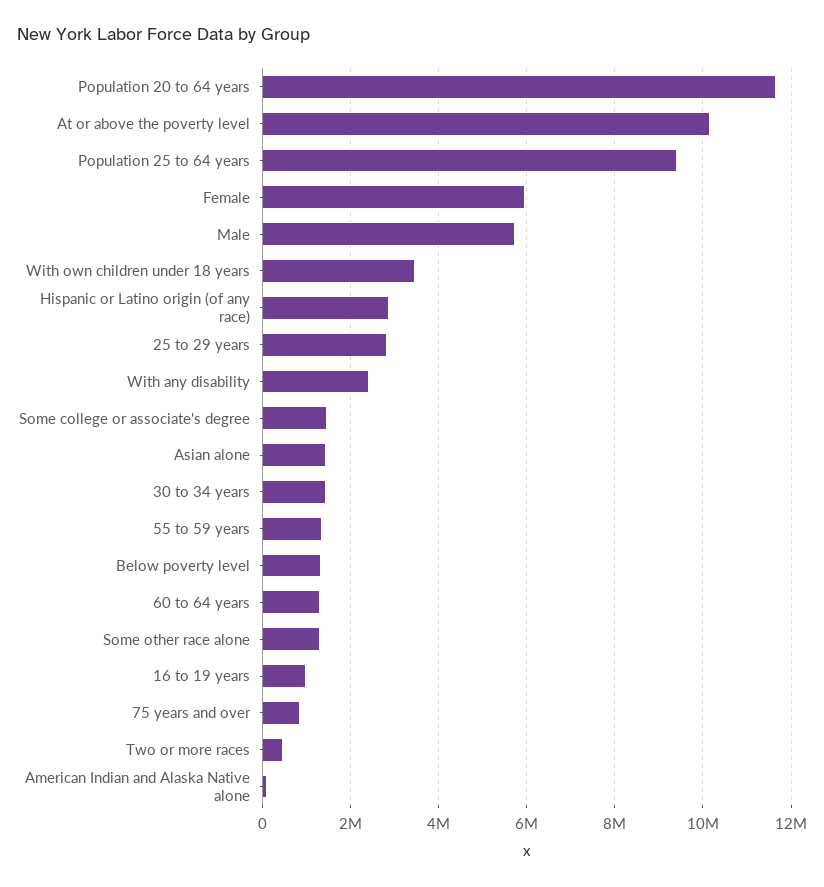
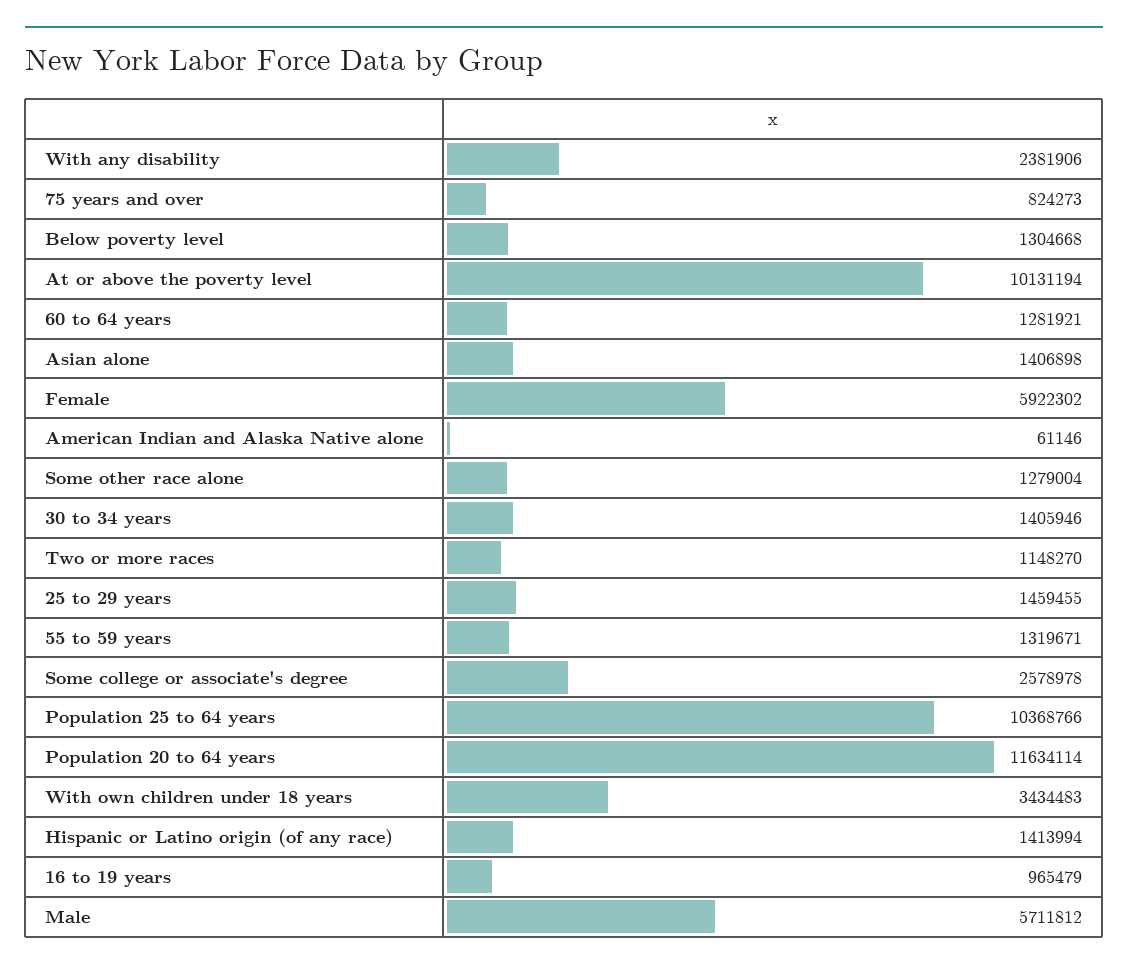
  {
    "Population 20 to 64 years": 11634114,
    "At or above the poverty level": 10131194,
-   "Population 25 to 64 years": 9400000,
+   "Population 25 to 64 years": 10368766,
    "Female": 5922302,
    "Male": 5711812,
    "With own children under 18 years": 3434483,
-   "Hispanic or Latino origin (of any race)": 2800000,
+   "Hispanic or Latino origin (of any race)": 1413994,
-   "25 to 29 years": 2800000,
+   "25 to 29 years": 1459455,
    "With any disability": 2381906,
-   "Some college or associate's degree": 1400000,
+   "Some college or associate's degree": 2578978,
    "Asian alone": 1406898,
    "30 to 34 years": 1405946,
    "55 to 59 years": 1319671,
    "Below poverty level": 1304668,
    "60 to 64 years": 1281921,
    "Some other race alone": 1279004,
    "16 to 19 years": 965479,
    "75 years and over": 824273,
-   "Two or more races": 400000,
+   "Two or more races": 1148270,
    "American Indian and Alaska Native alone": 61146
  }

